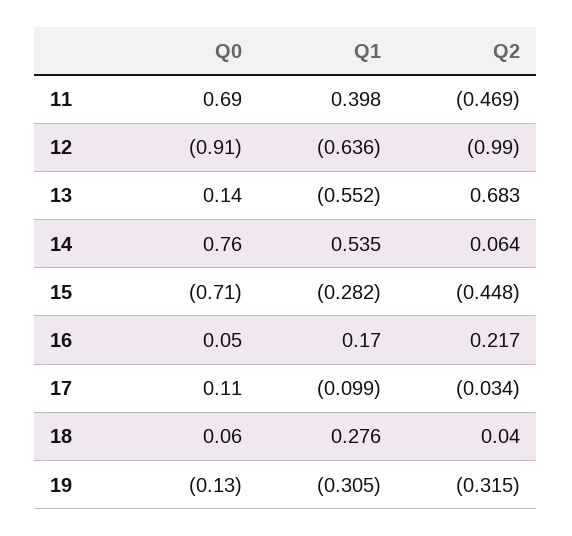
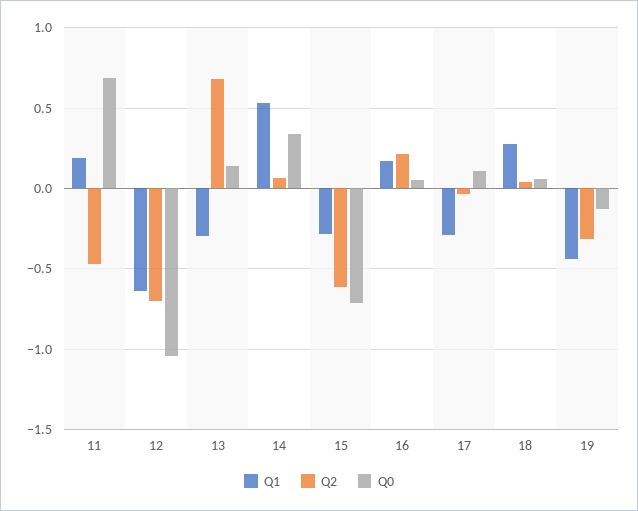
  {
    "Q0": {
      "11": 0.69,
-     "12": -0.91,
+     "12": -1.05,
      "13": 0.14,
-     "14": 0.76,
+     "14": 0.35,
      "15": -0.71,
      "16": 0.05,
      "17": 0.11,
      "18": 0.06,
      "19": -0.13
    },
    "Q1": {
-     "11": 0.398,
+     "11": 0.2,
      "12": -0.636,
-     "13": -0.552,
+     "13": -0.3,
      "14": 0.535,
      "15": -0.282,
      "16": 0.17,
-     "17": -0.099,
+     "17": -0.3,
      "18": 0.276,
-     "19": -0.305
+     "19": -0.45
    },
    "Q2": {
      "11": -0.469,
-     "12": -0.99,
+     "12": -0.7,
      "13": 0.683,
      "14": 0.064,
-     "15": -0.448,
+     "15": -0.6,
      "16": 0.217,
      "17": -0.034,
      "18": 0.04,
      "19": -0.315
    }
  }

